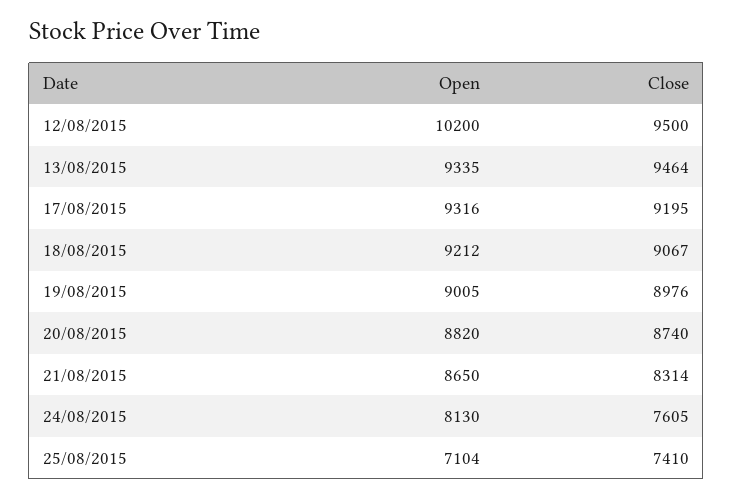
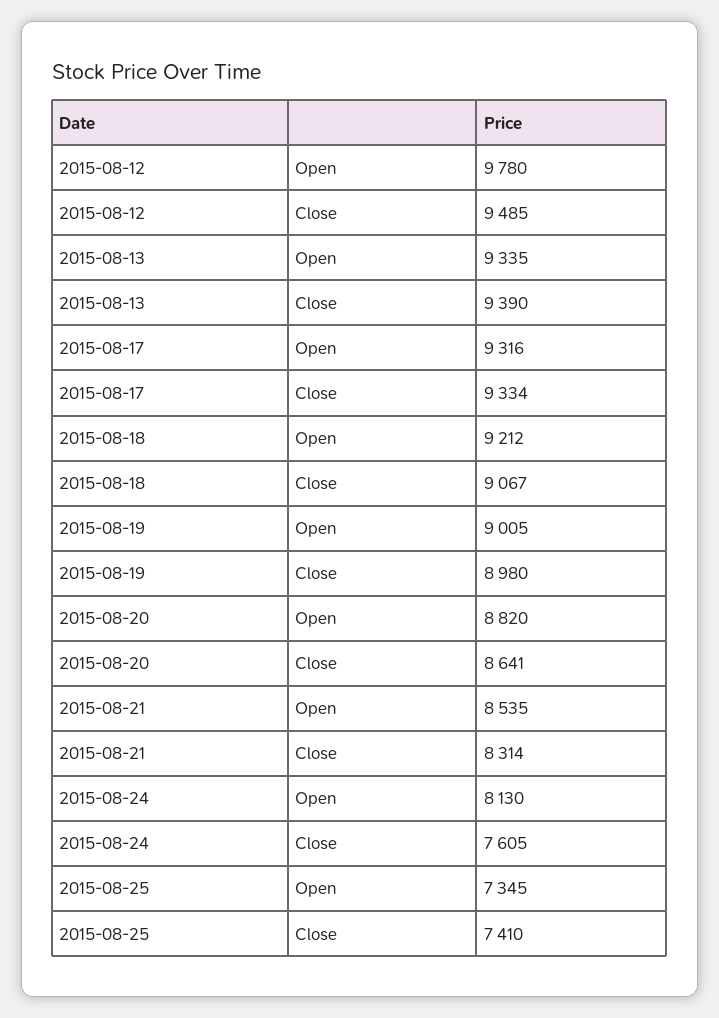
  {
    "Open": {
-     "12/08/2015": 10200,
+     "12/08/2015": 9780,
      "13/08/2015": 9335,
      "17/08/2015": 9316,
      "18/08/2015": 9212,
      "19/08/2015": 9005,
      "20/08/2015": 8820,
-     "21/08/2015": 8650,
+     "21/08/2015": 8535,
      "24/08/2015": 8130,
-     "25/08/2015": 7104
+     "25/08/2015": 7345
    },
    "Close": {
-     "12/08/2015": 9500,
+     "12/08/2015": 9485,
-     "13/08/2015": 9464,
+     "13/08/2015": 9390,
-     "17/08/2015": 9195,
+     "17/08/2015": 9334,
      "18/08/2015": 9067,
-     "19/08/2015": 8976,
+     "19/08/2015": 8980,
-     "20/08/2015": 8740,
+     "20/08/2015": 8641,
      "21/08/2015": 8314,
      "24/08/2015": 7605,
      "25/08/2015": 7410
    }
  }

